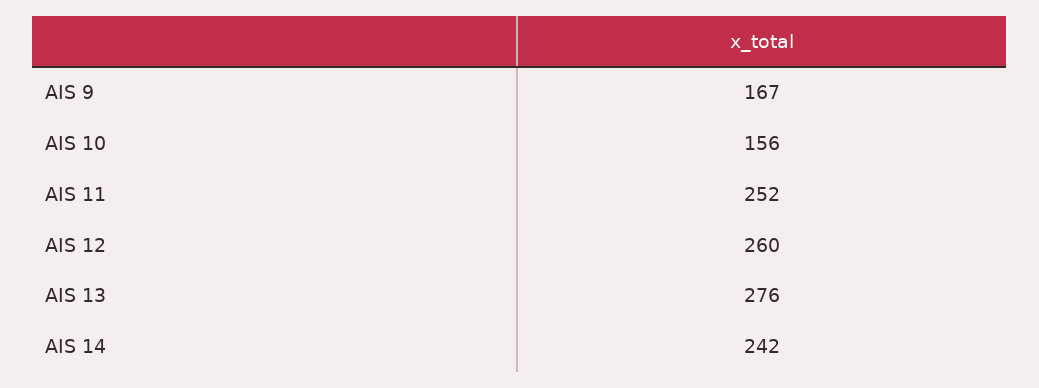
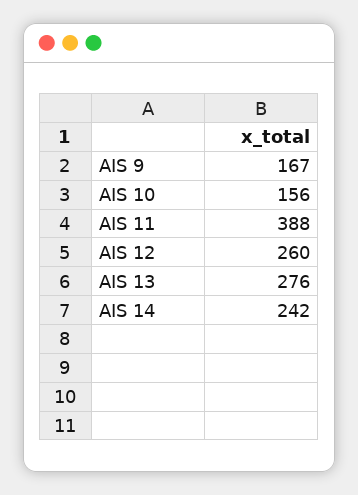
  {
    "AIS 9": 167,
    "AIS 10": 156,
-   "AIS 11": 252,
+   "AIS 11": 388,
    "AIS 12": 260,
    "AIS 13": 276,
    "AIS 14": 242
  }

